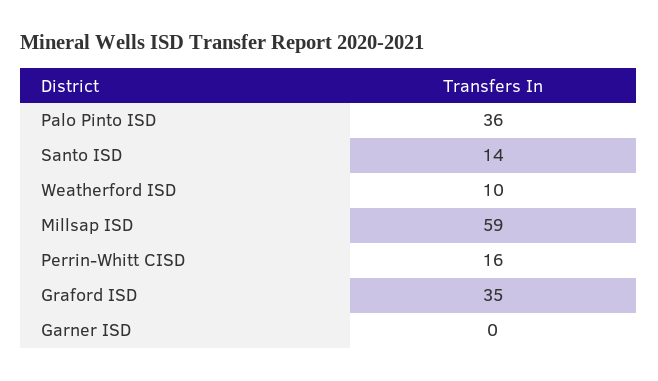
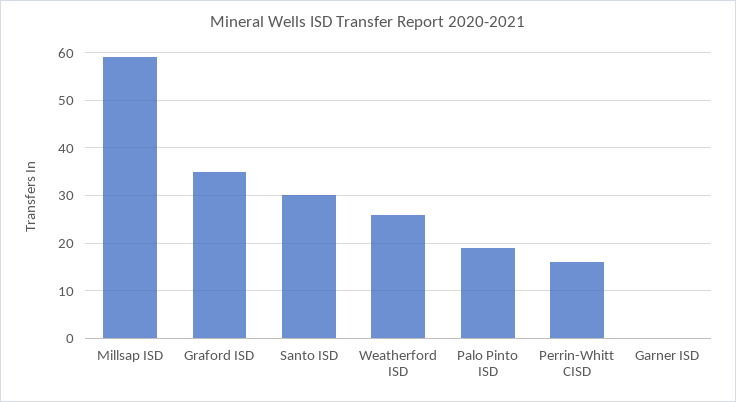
  {
-   "Palo Pinto ISD": 36,
+   "Palo Pinto ISD": 20,
-   "Santo ISD": 14,
+   "Santo ISD": 30,
-   "Weatherford ISD": 10,
+   "Weatherford ISD": 25,
    "Millsap ISD": 59,
    "Perrin-Whitt CISD": 16,
    "Graford ISD": 35,
    "Garner ISD": 0
  }

